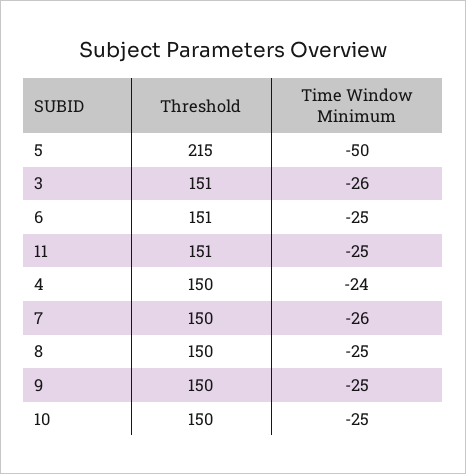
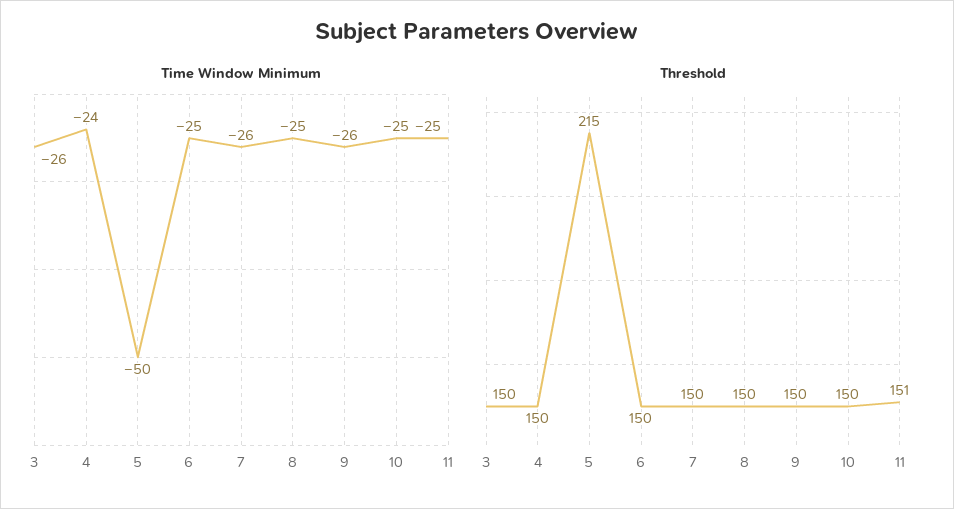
  {
    "Threshold": {
      "5": 215,
-     "3": 151,
+     "3": 150,
-     "6": 151,
+     "6": 150,
      "11": 151,
      "4": 150,
      "7": 150,
      "8": 150,
      "9": 150,
      "10": 150
    },
    "Time Window Minimum": {
      "5": -50,
      "3": -26,
      "6": -25,
      "11": -25,
      "4": -24,
      "7": -26,
      "8": -25,
-     "9": -25,
+     "9": -26,
      "10": -25
    }
  }

